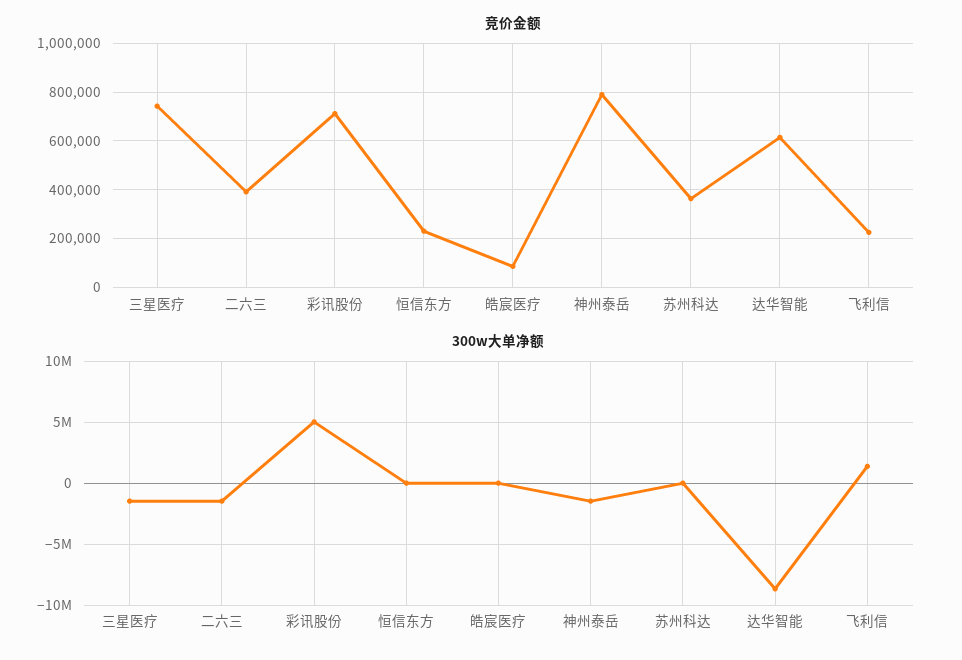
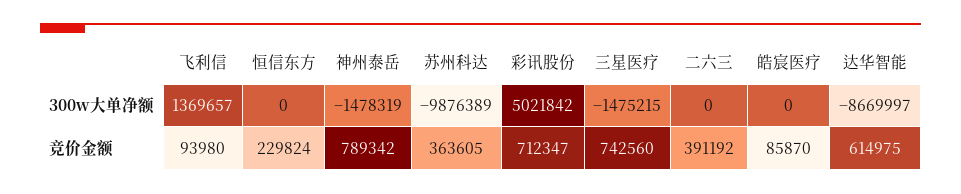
  {
    "竞价金额": {
      "三星医疗": 742560,
      "二六三": 391192,
      "彩讯股份": 712347,
      "恒信东方": 229824,
      "皓宸医疗": 85870,
      "神州泰岳": 789342,
      "苏州科达": 363605,
      "达华智能": 614975,
-     "飞利信": 225000
+     "飞利信": 93980
    },
    "300w大单净额": {
      "三星医疗": -1475215,
-     "二六三": -1500000,
+     "二六三": 0,
      "彩讯股份": 5021842,
      "恒信东方": 0,
      "皓宸医疗": 0,
      "神州泰岳": -1478319,
-     "苏州科达": 0,
+     "苏州科达": -9876389,
      "达华智能": -8669997,
      "飞利信": 1369657
    }
  }

